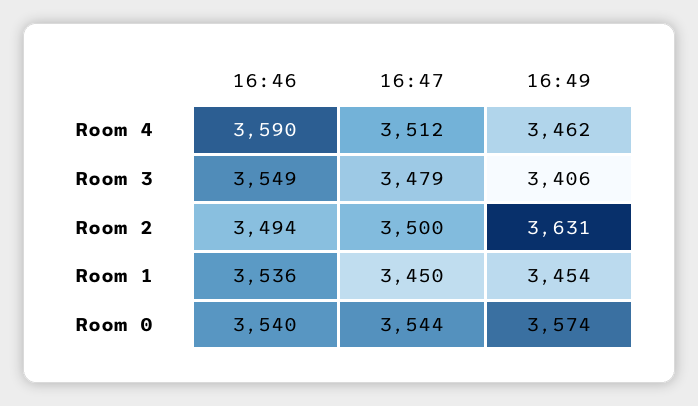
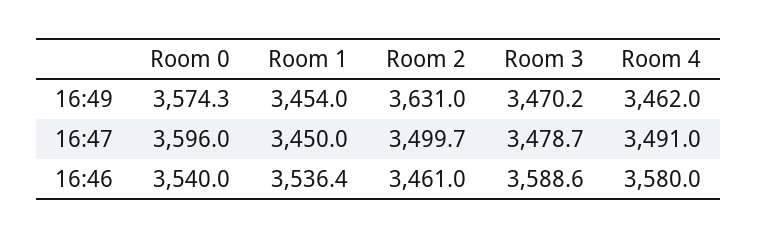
  {
    "16:46": {
-     "Room 4": 3590,
+     "Room 4": 3580,
-     "Room 3": 3549,
+     "Room 3": 3588.6,
-     "Room 2": 3494,
+     "Room 2": 3461,
      "Room 1": 3536.4,
      "Room 0": 3540
    },
    "16:47": {
-     "Room 4": 3512,
+     "Room 4": 3491,
      "Room 3": 3478.7,
      "Room 2": 3499.7,
      "Room 1": 3450,
-     "Room 0": 3544
+     "Room 0": 3596
    },
    "16:49": {
      "Room 4": 3462,
-     "Room 3": 3406,
+     "Room 3": 3470.2,
      "Room 2": 3631,
      "Room 1": 3454,
      "Room 0": 3574.3
    }
  }

